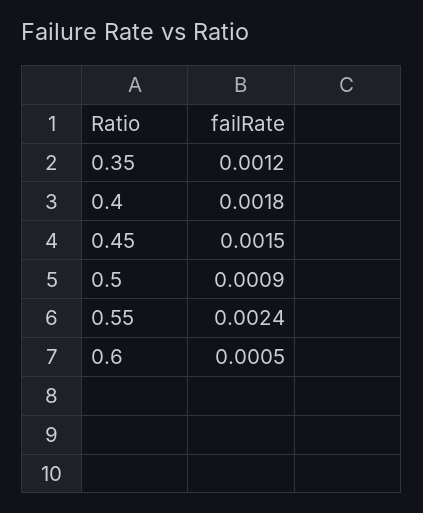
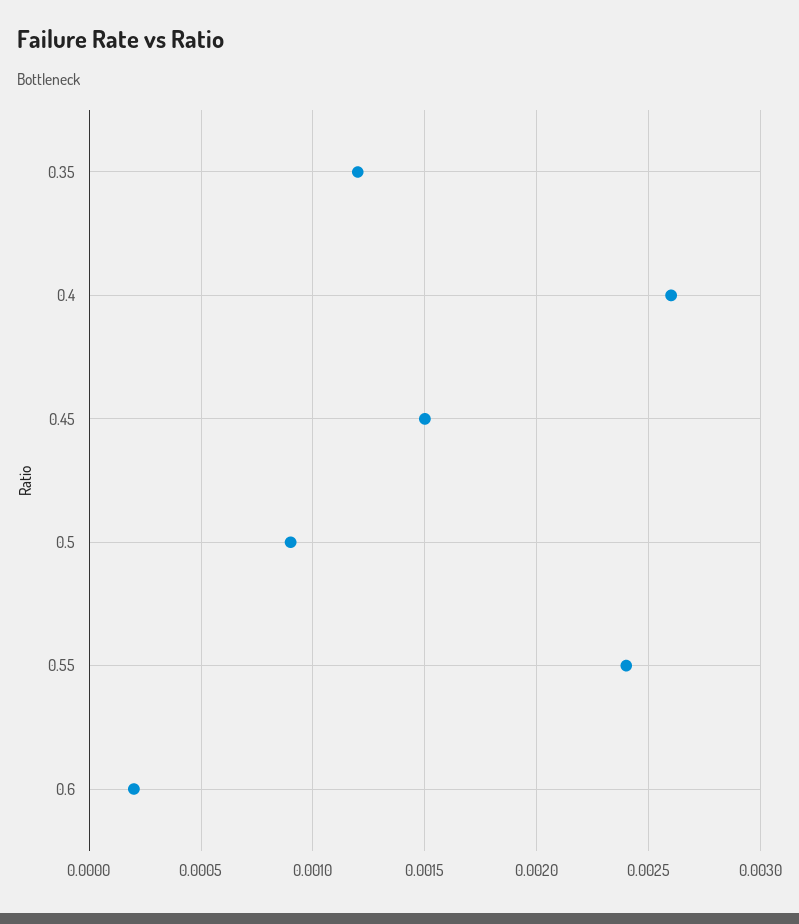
  {
    "0.35": 0.0012,
-   "0.4": 0.0018,
+   "0.4": 0.0026,
    "0.45": 0.0015,
    "0.5": 0.0009,
    "0.55": 0.0024,
-   "0.6": 0.0005
+   "0.6": 0.0002
  }

